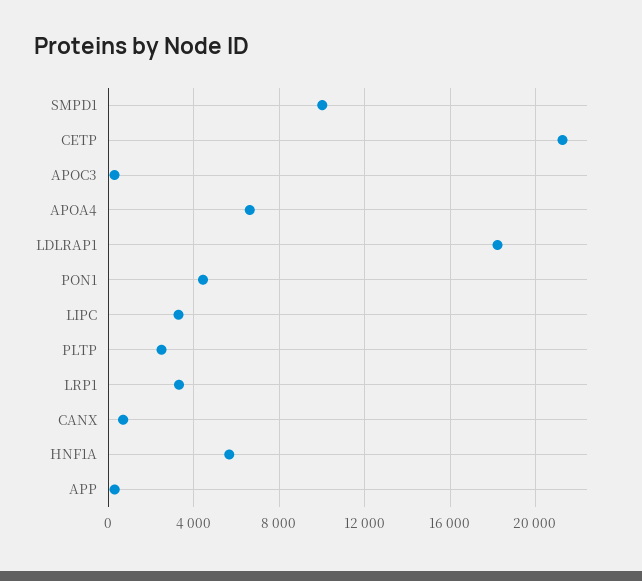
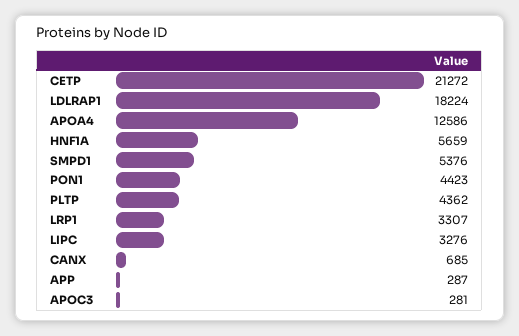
  {
-   "SMPD1": 10000,
+   "SMPD1": 5376,
    "CETP": 21272,
    "APOC3": 281,
-   "APOA4": 6500,
+   "APOA4": 12586,
    "LDLRAP1": 18224,
    "PON1": 4423,
    "LIPC": 3276,
-   "PLTP": 2500,
+   "PLTP": 4362,
    "LRP1": 3307,
    "CANX": 685,
    "HNF1A": 5659,
    "APP": 287
  }

